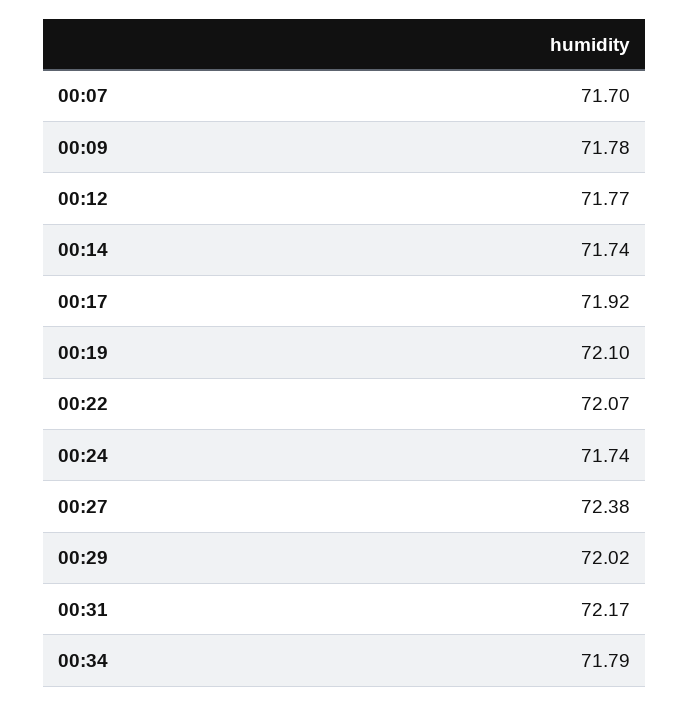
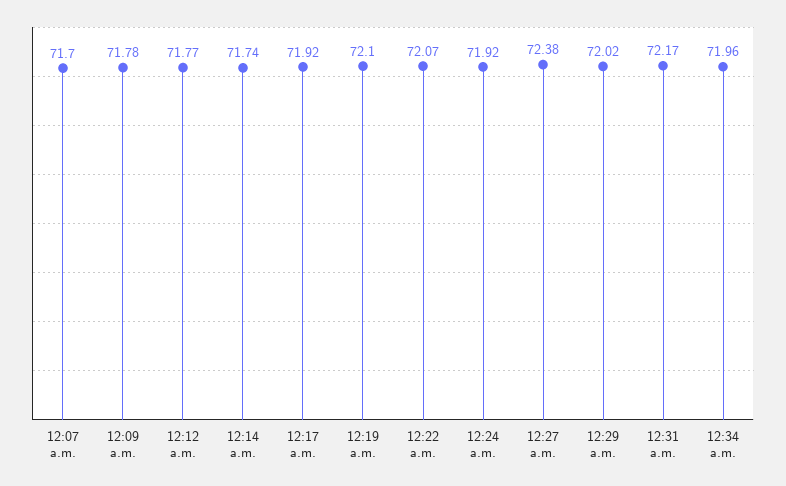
  {
    "00:07": 71.7,
    "00:09": 71.78,
    "00:12": 71.77,
    "00:14": 71.74,
    "00:17": 71.92,
    "00:19": 72.1,
    "00:22": 72.07,
-   "00:24": 71.74,
+   "00:24": 71.92,
    "00:27": 72.38,
    "00:29": 72.02,
    "00:31": 72.17,
-   "00:34": 71.79
+   "00:34": 71.96
  }

